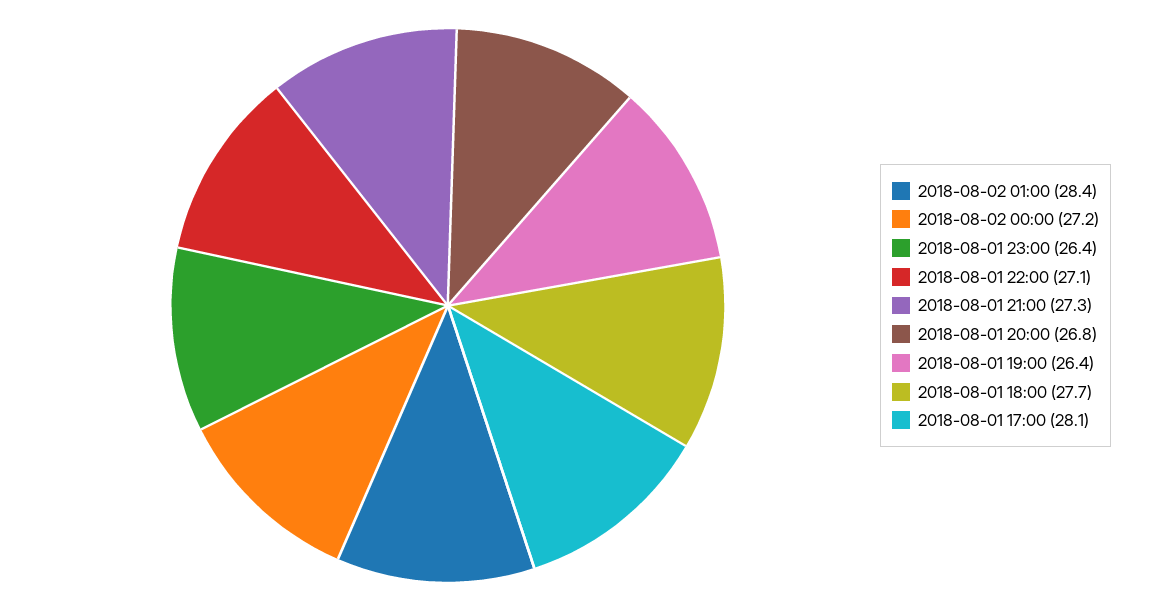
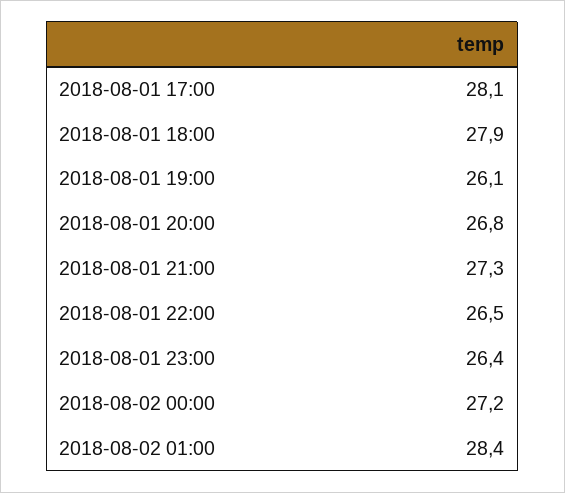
  {
    "2018-08-02 01:00": 28.4,
    "2018-08-02 00:00": 27.2,
    "2018-08-01 23:00": 26.4,
-   "2018-08-01 22:00": 27.1,
+   "2018-08-01 22:00": 26.5,
    "2018-08-01 21:00": 27.3,
    "2018-08-01 20:00": 26.8,
-   "2018-08-01 19:00": 26.4,
+   "2018-08-01 19:00": 26.1,
-   "2018-08-01 18:00": 27.7,
+   "2018-08-01 18:00": 27.9,
    "2018-08-01 17:00": 28.1
  }

